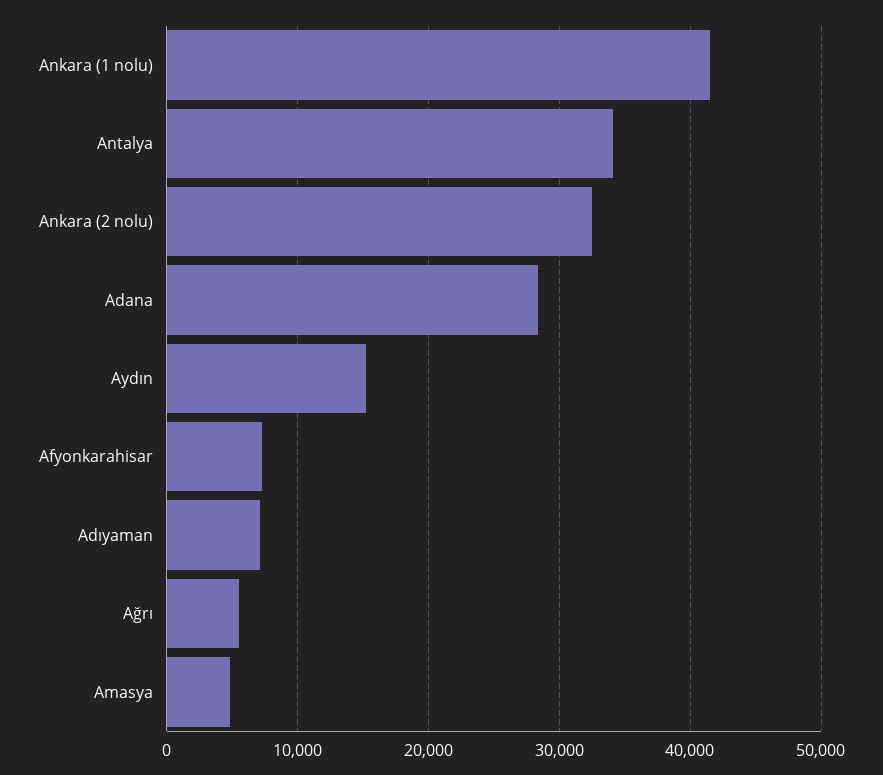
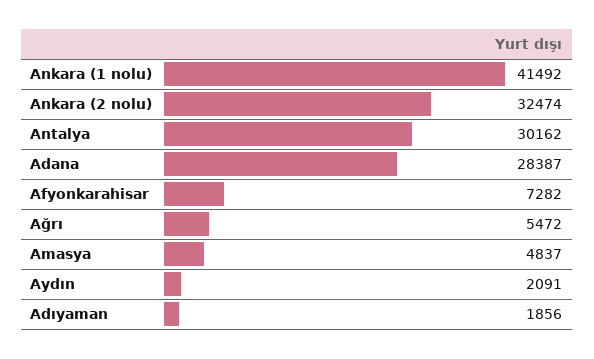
  {
    "Ankara (1 nolu)": 41492,
-   "Antalya": 34000,
+   "Antalya": 30162,
    "Ankara (2 nolu)": 32474,
    "Adana": 28387,
-   "Aydın": 15000,
+   "Aydın": 2091,
    "Afyonkarahisar": 7282,
-   "Adıyaman": 7000,
+   "Adıyaman": 1856,
    "Ağrı": 5472,
    "Amasya": 4837
  }

